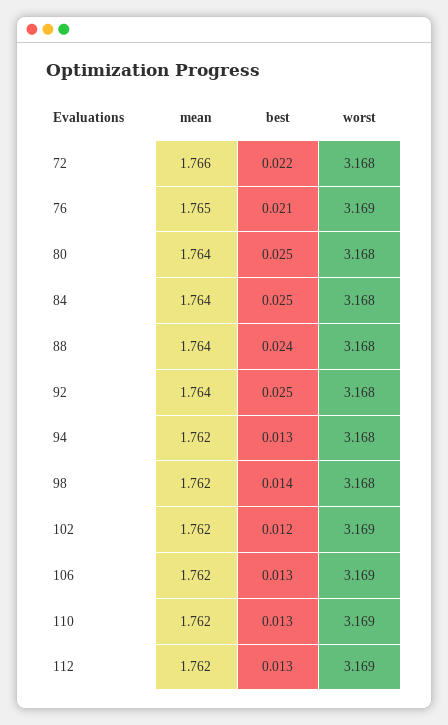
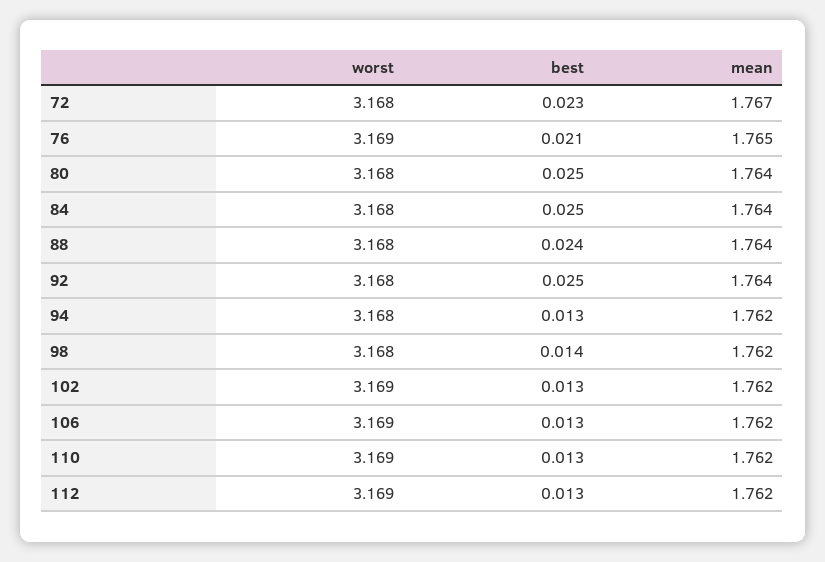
  {
    "mean": {
-     "72": 1.766,
+     "72": 1.767,
      "76": 1.765,
      "80": 1.764,
      "84": 1.764,
      "88": 1.764,
      "92": 1.764,
      "94": 1.762,
      "98": 1.762,
      "102": 1.762,
      "106": 1.762,
      "110": 1.762,
      "112": 1.762
    },
    "best": {
-     "72": 0.022,
+     "72": 0.023,
      "76": 0.021,
      "80": 0.025,
      "84": 0.025,
      "88": 0.024,
      "92": 0.025,
      "94": 0.013,
      "98": 0.014,
-     "102": 0.012,
+     "102": 0.013,
      "106": 0.013,
      "110": 0.013,
      "112": 0.013
    },
    "worst": {
      "72": 3.168,
      "76": 3.169,
      "80": 3.168,
      "84": 3.168,
      "88": 3.168,
      "92": 3.168,
      "94": 3.168,
      "98": 3.168,
      "102": 3.169,
      "106": 3.169,
      "110": 3.169,
      "112": 3.169
    }
  }

